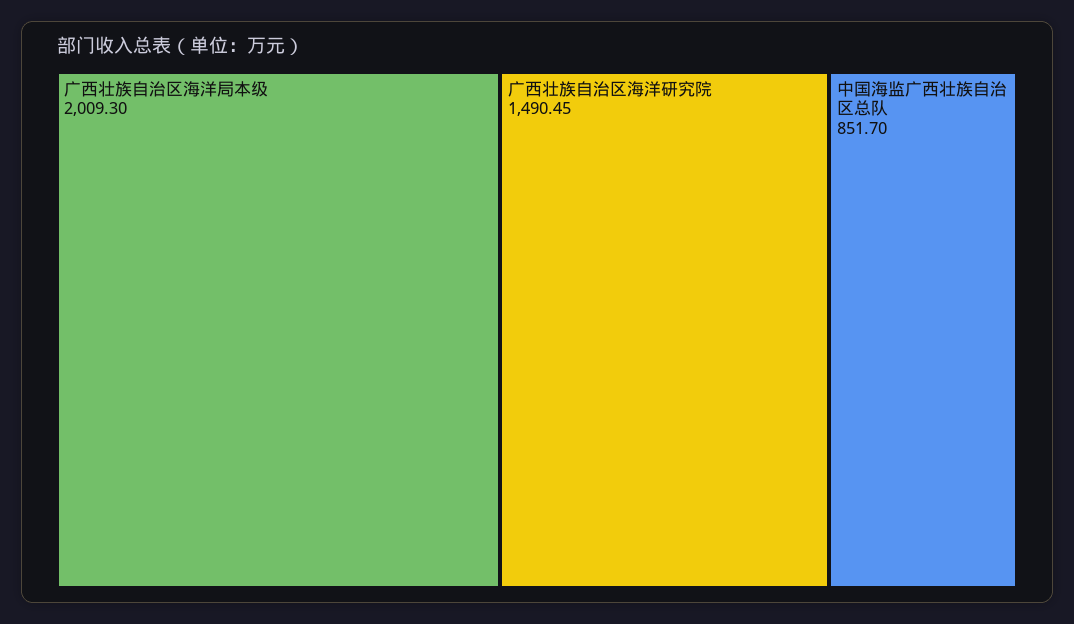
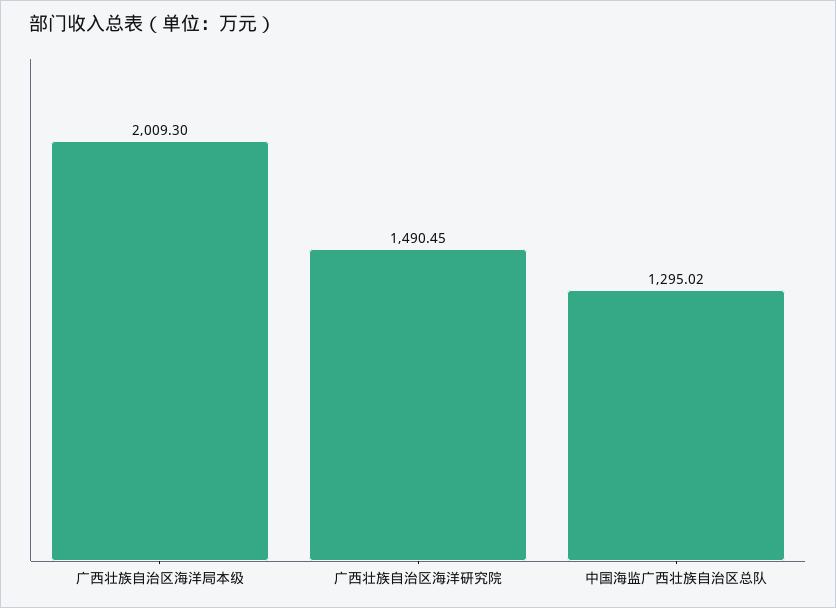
  {
    "广西壮族自治区海洋局本级": 2009.3,
    "广西壮族自治区海洋研究院": 1490.45,
-   "中国海监广西壮族自治区总队": 851.7
+   "中国海监广西壮族自治区总队": 1295.02
  }

